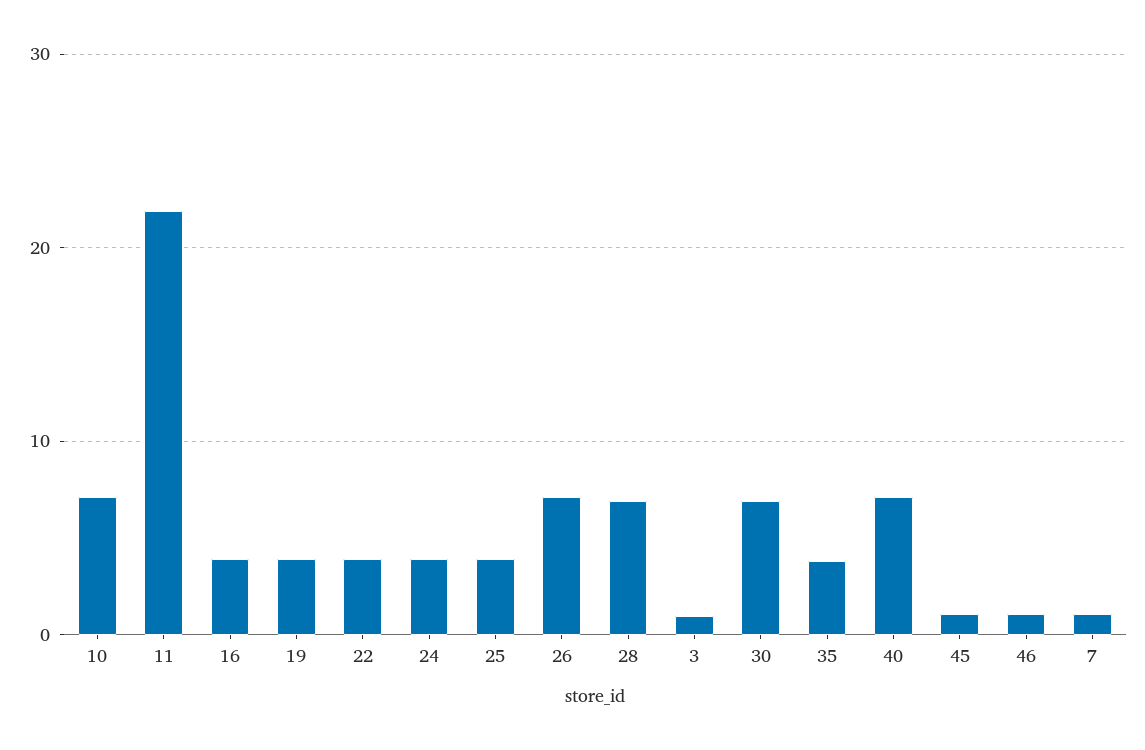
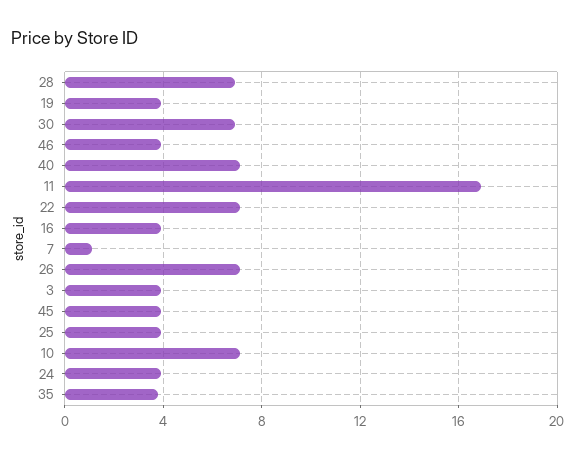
  {
    "10": 7,
-   "11": 22,
+   "11": 17,
    "16": 4,
    "19": 4,
-   "22": 4,
+   "22": 7,
    "24": 4,
    "25": 4,
    "26": 7,
    "28": 7,
-   "3": 1,
+   "3": 4,
    "30": 7,
    "35": 4,
    "40": 7,
-   "45": 1,
+   "45": 4,
-   "46": 1,
+   "46": 4,
    "7": 1
  }

